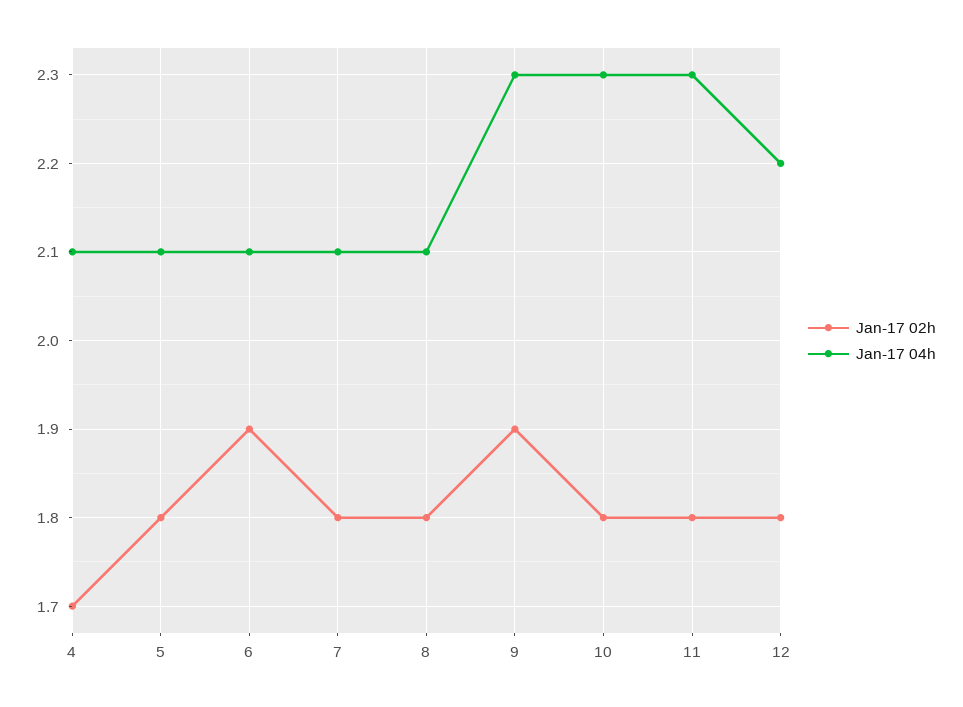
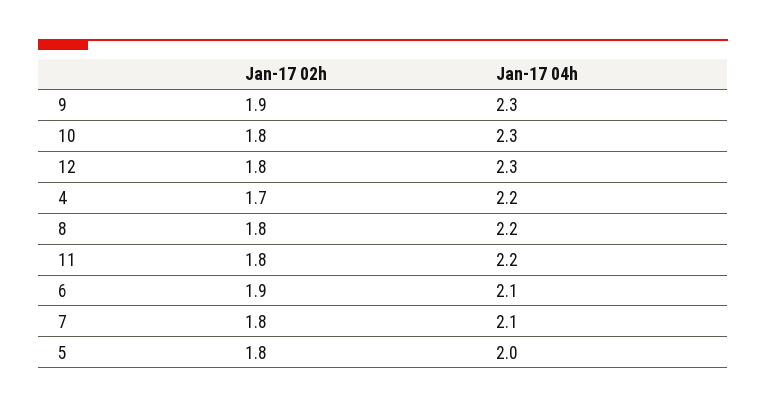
  {
    "Jan-17 02h": {
      "4": 1.7,
      "5": 1.8,
      "6": 1.9,
      "7": 1.8,
      "8": 1.8,
      "9": 1.9,
      "10": 1.8,
      "11": 1.8,
      "12": 1.8
    },
    "Jan-17 04h": {
-     "4": 2.1,
+     "4": 2.2,
-     "5": 2.1,
+     "5": 2,
      "6": 2.1,
      "7": 2.1,
-     "8": 2.1,
+     "8": 2.2,
      "9": 2.3,
      "10": 2.3,
-     "11": 2.3,
+     "11": 2.2,
-     "12": 2.2
+     "12": 2.3
    }
  }

